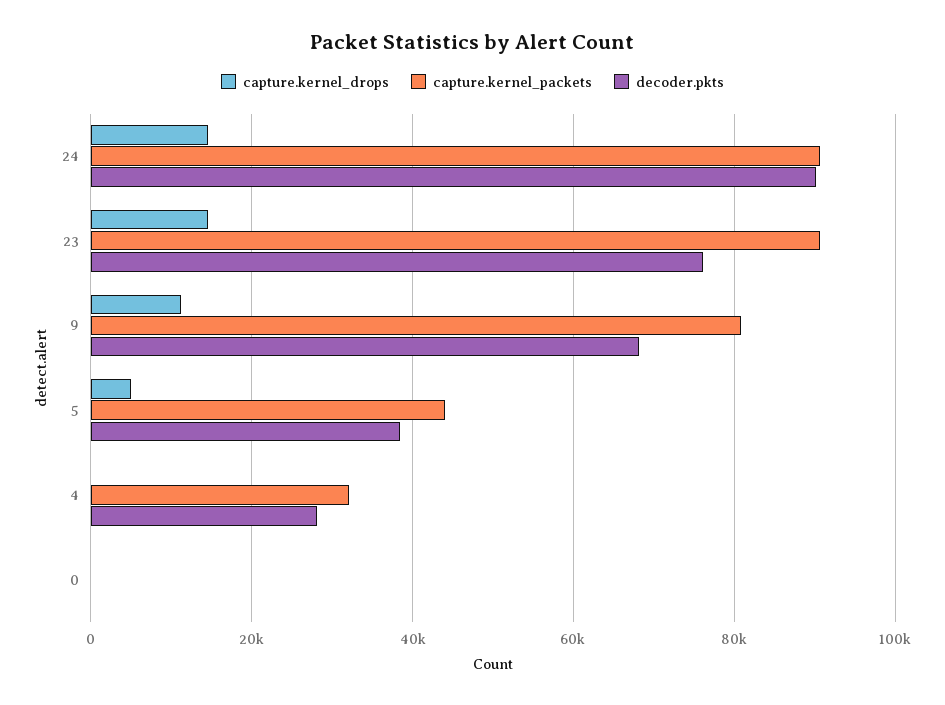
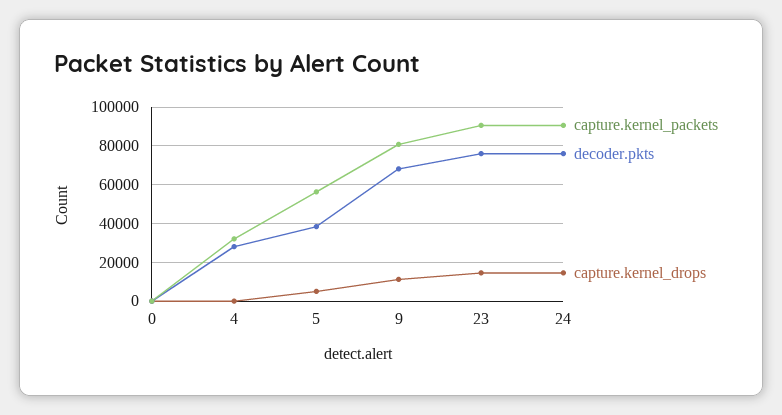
  {
    "capture.kernel_drops": {
      "24": 14000,
      "23": 14000,
      "9": 12000,
      "5": 6000,
      "4": 0,
      "0": 0
    },
    "capture.kernel_packets": {
      "24": 90000,
      "23": 90000,
      "9": 80000,
-     "5": 44000,
+     "5": 55000,
      "4": 32000,
      "0": 0
    },
    "decoder.pkts": {
-     "24": 90000,
+     "24": 75000,
      "23": 76000,
      "9": 68000,
      "5": 38000,
      "4": 28000,
      "0": 0
    }
  }

